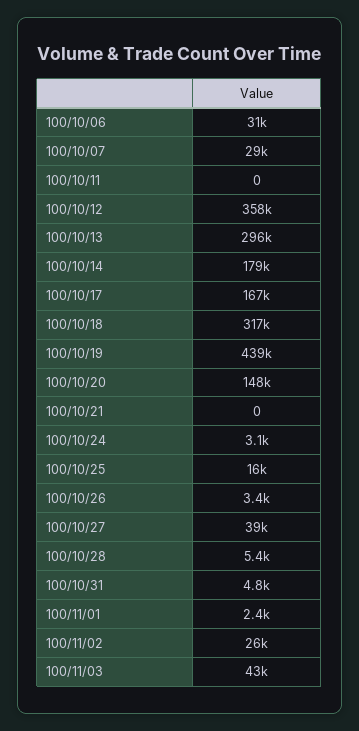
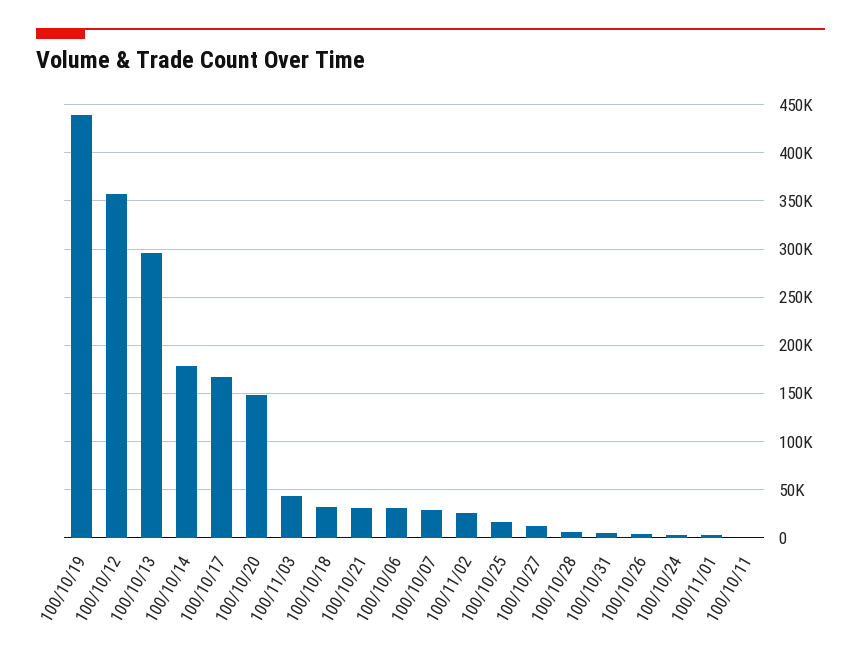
  {
    "100/10/06": 31000,
    "100/10/07": 29000,
    "100/10/11": 0,
    "100/10/12": 358000,
    "100/10/13": 296000,
    "100/10/14": 179000,
    "100/10/17": 167000,
-   "100/10/18": 317000,
+   "100/10/18": 30000,
    "100/10/19": 439000,
    "100/10/20": 148000,
-   "100/10/21": 0,
+   "100/10/21": 30000,
    "100/10/24": 3100,
    "100/10/25": 16000,
    "100/10/26": 3400,
-   "100/10/27": 39000,
+   "100/10/27": 10000,
    "100/10/28": 5400,
    "100/10/31": 4800,
    "100/11/01": 2400,
    "100/11/02": 26000,
    "100/11/03": 43000
  }

